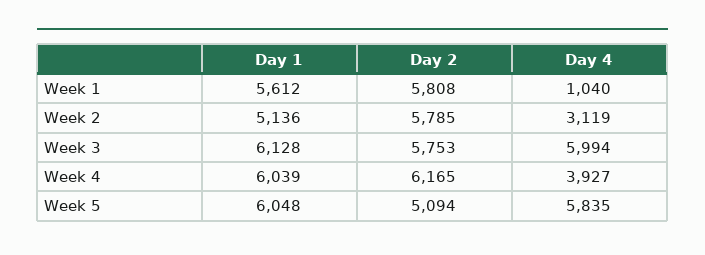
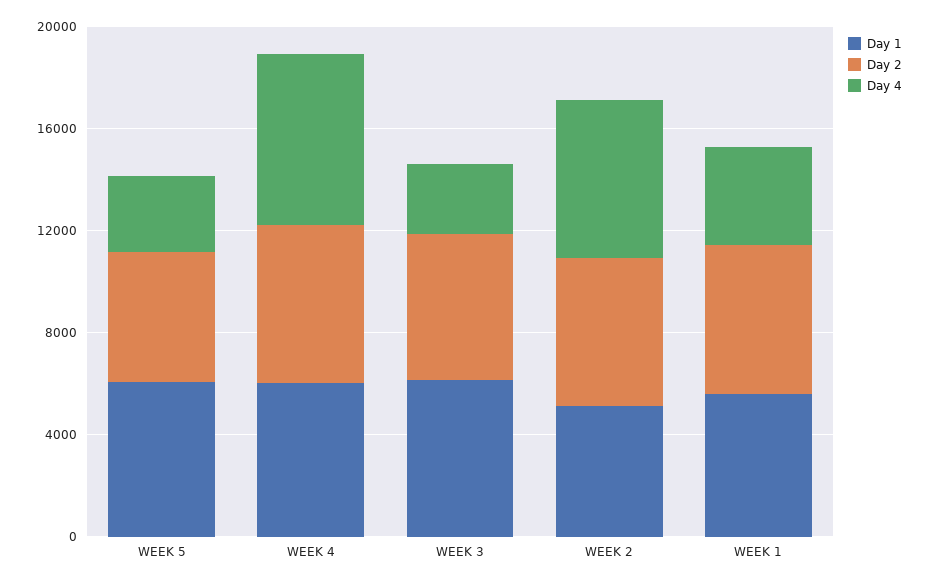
  {
    "Day 1": {
      "Week 1": 5612,
      "Week 2": 5136,
      "Week 3": 6128,
      "Week 4": 6039,
      "Week 5": 6048
    },
    "Day 2": {
      "Week 1": 5808,
      "Week 2": 5785,
      "Week 3": 5753,
      "Week 4": 6165,
      "Week 5": 5094
    },
    "Day 4": {
-     "Week 1": 1040,
+     "Week 1": 4000,
-     "Week 2": 3119,
+     "Week 2": 6000,
-     "Week 3": 5994,
+     "Week 3": 3000,
-     "Week 4": 3927,
+     "Week 4": 7000,
-     "Week 5": 5835
+     "Week 5": 3000
    }
  }

